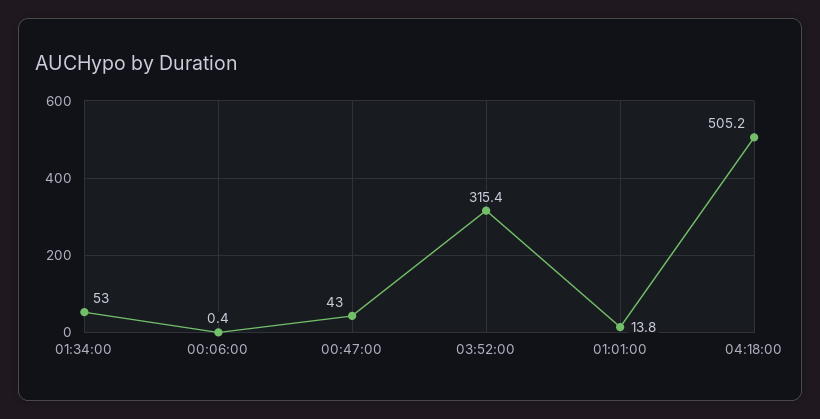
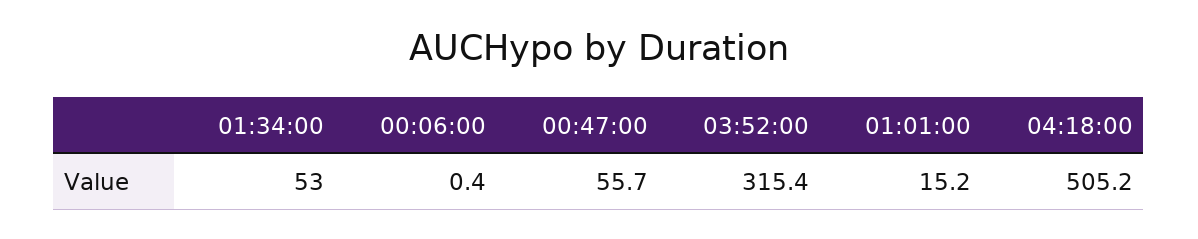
  {
    "01:34:00": 53,
    "00:06:00": 0.4,
-   "00:47:00": 43,
+   "00:47:00": 55.7,
    "03:52:00": 315.4,
-   "01:01:00": 13.8,
+   "01:01:00": 15.2,
    "04:18:00": 505.2
  }

